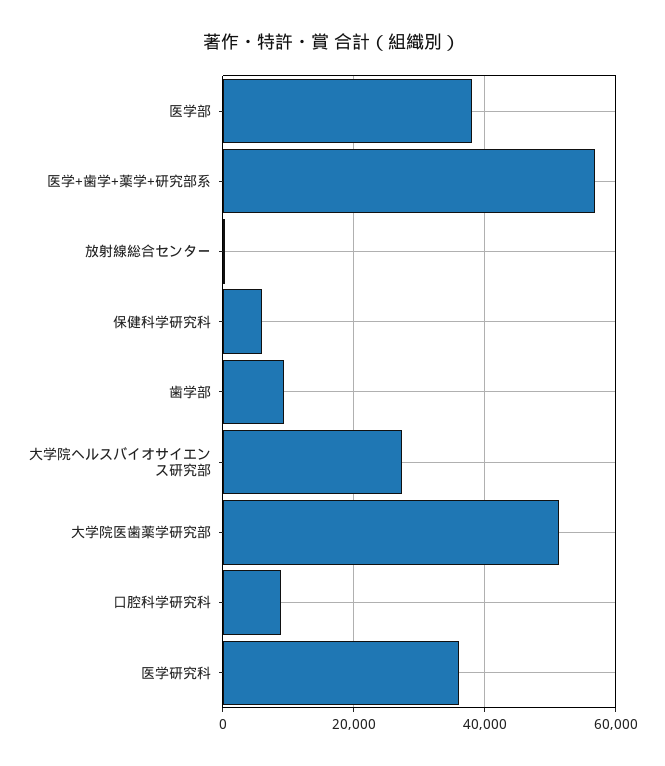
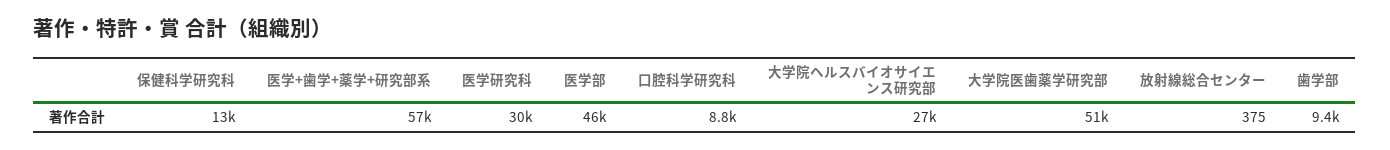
  {
-   "医学部": 38000,
+   "医学部": 46000,
    "医学+歯学+薬学+研究部系": 57000,
    "放射線総合センター": 375,
-   "保健科学研究科": 6000,
+   "保健科学研究科": 13000,
    "歯学部": 9400,
    "大学院ヘルスバイオサイエンス研究部": 27000,
    "大学院医歯薬学研究部": 51000,
    "口腔科学研究科": 8800,
-   "医学研究科": 36000
+   "医学研究科": 30000
  }

